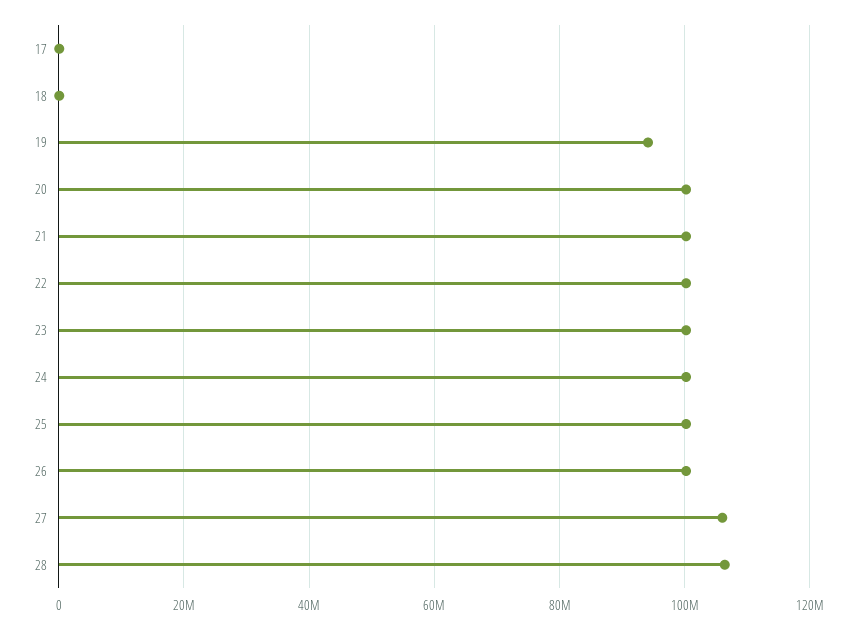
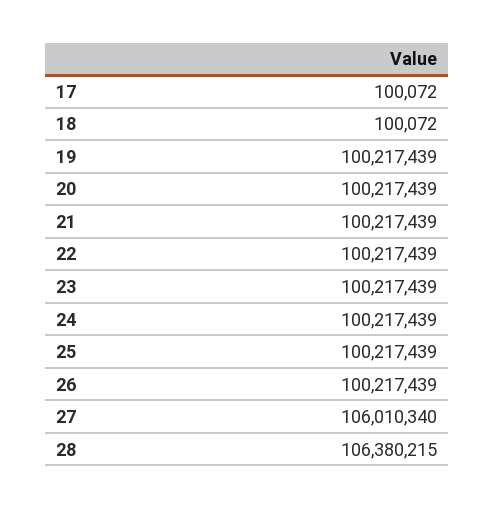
  {
    "17": 100072,
    "18": 100072,
-   "19": 94000000,
+   "19": 100217439,
    "20": 100217439,
    "21": 100217439,
    "22": 100217439,
    "23": 100217439,
    "24": 100217439,
    "25": 100217439,
    "26": 100217439,
    "27": 106010340,
    "28": 106380215
  }

